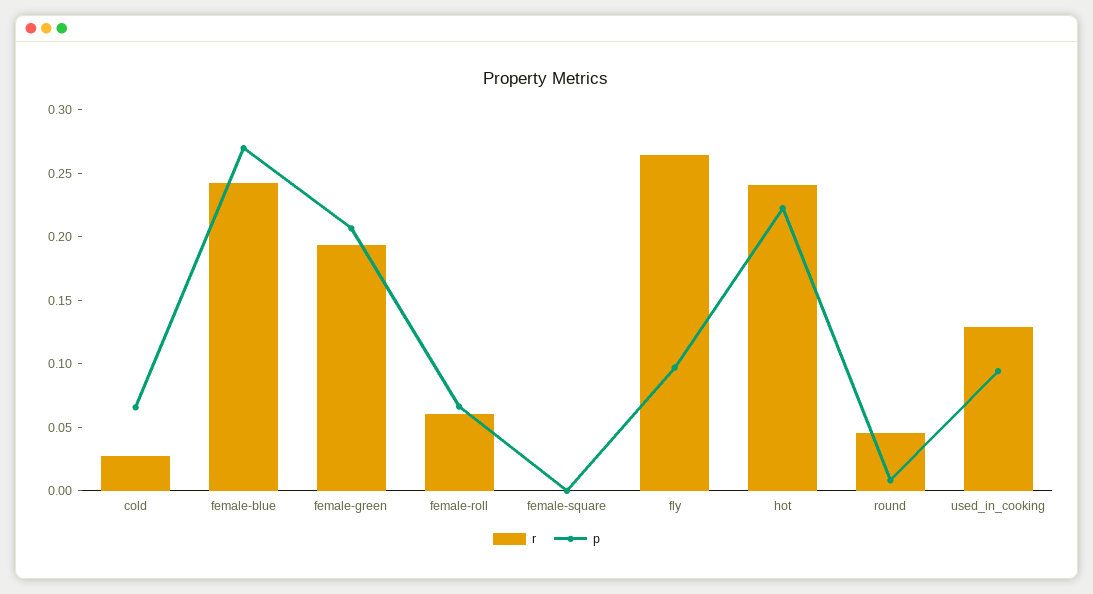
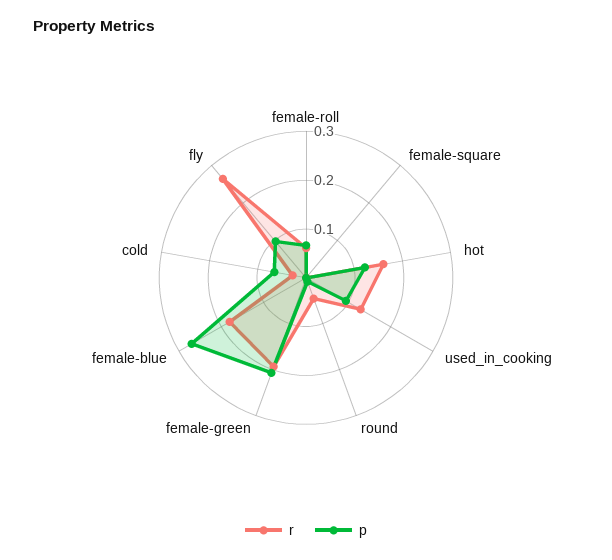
  {
    "r": {
      "cold": 0.03,
-     "female-blue": 0.24,
+     "female-blue": 0.18,
      "female-green": 0.19,
      "female-roll": 0.06,
      "female-square": 0,
      "fly": 0.26,
-     "hot": 0.24,
+     "hot": 0.16,
      "round": 0.05,
      "used_in_cooking": 0.13
    },
    "p": {
      "cold": 0.07,
      "female-blue": 0.27,
      "female-green": 0.21,
      "female-roll": 0.07,
      "female-square": 0,
      "fly": 0.1,
-     "hot": 0.22,
+     "hot": 0.12,
      "round": 0.01,
      "used_in_cooking": 0.09
    }
  }

